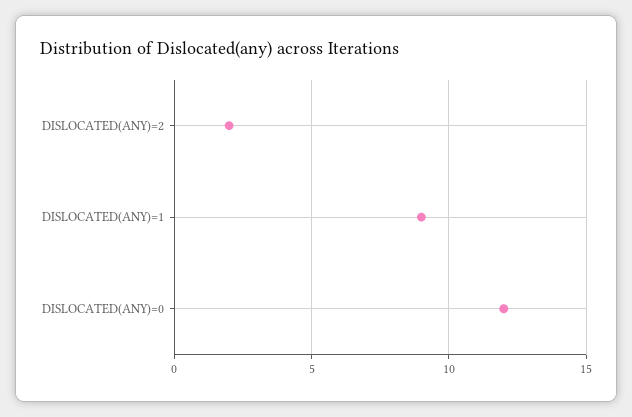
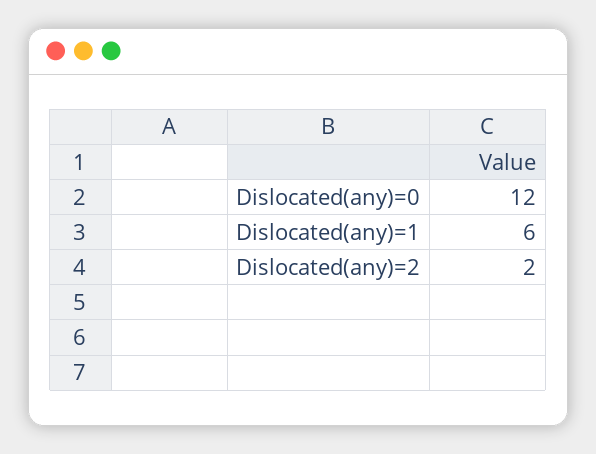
  {
    "DISLOCATED(ANY)=2": 2,
-   "DISLOCATED(ANY)=1": 9,
+   "DISLOCATED(ANY)=1": 6,
    "DISLOCATED(ANY)=0": 12
  }

